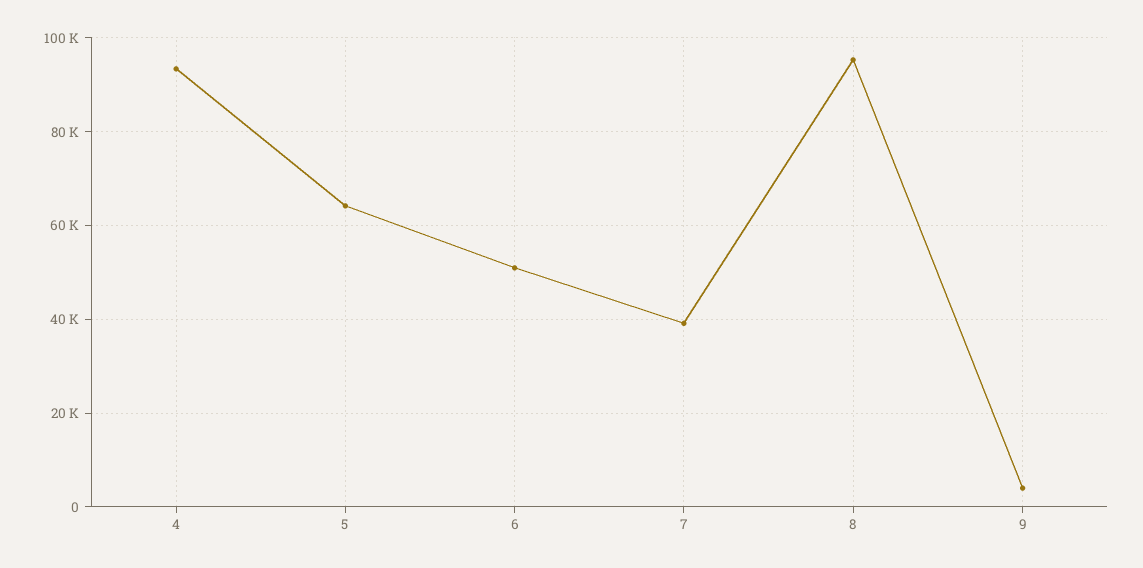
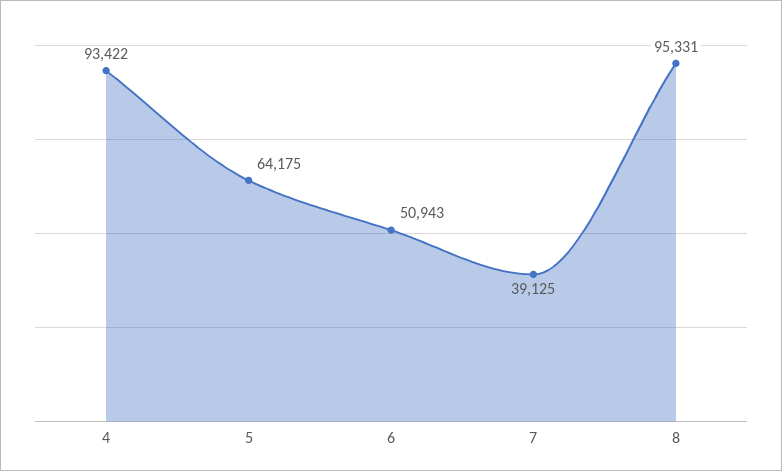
  {
    "4": 93422,
    "5": 64175,
    "6": 50943,
    "7": 39125,
-   "8": 95331,
+   "8": 95331
-   "9": 4000
  }

